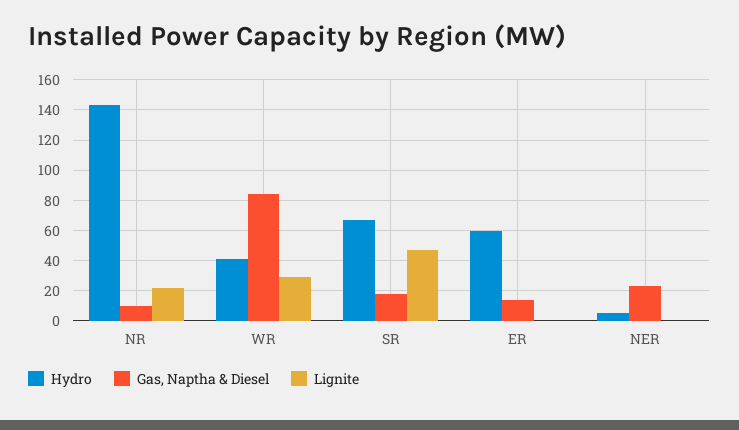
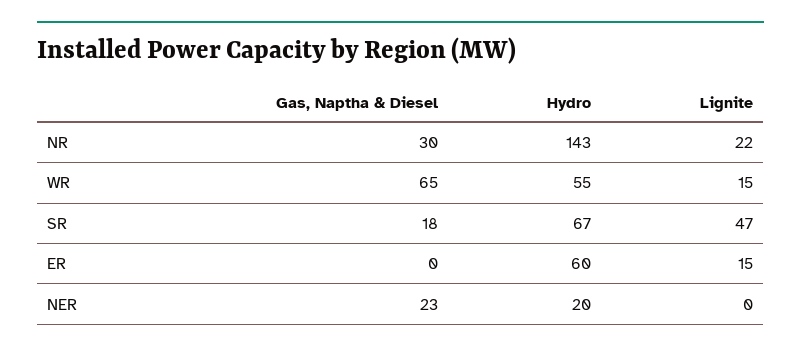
  {
    "Hydro": {
      "NR": 143,
-     "WR": 40,
+     "WR": 55,
      "SR": 67,
      "ER": 60,
-     "NER": 5
+     "NER": 20
    },
    "Gas, Naptha & Diesel": {
-     "NR": 10,
+     "NR": 30,
-     "WR": 85,
+     "WR": 65,
      "SR": 18,
-     "ER": 15,
+     "ER": 0,
      "NER": 23
    },
    "Lignite": {
      "NR": 22,
-     "WR": 30,
+     "WR": 15,
      "SR": 47,
-     "ER": 0,
+     "ER": 15,
      "NER": 0
    }
  }

